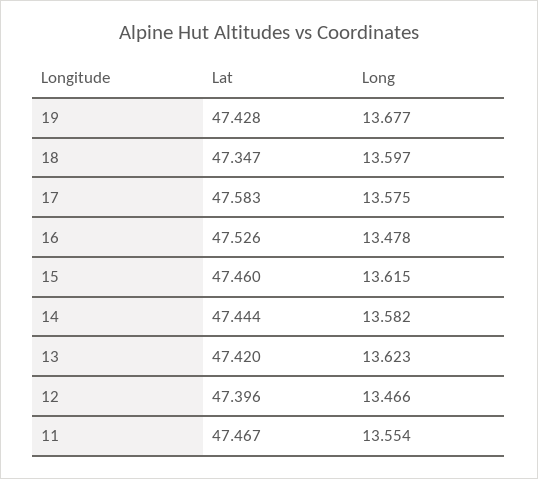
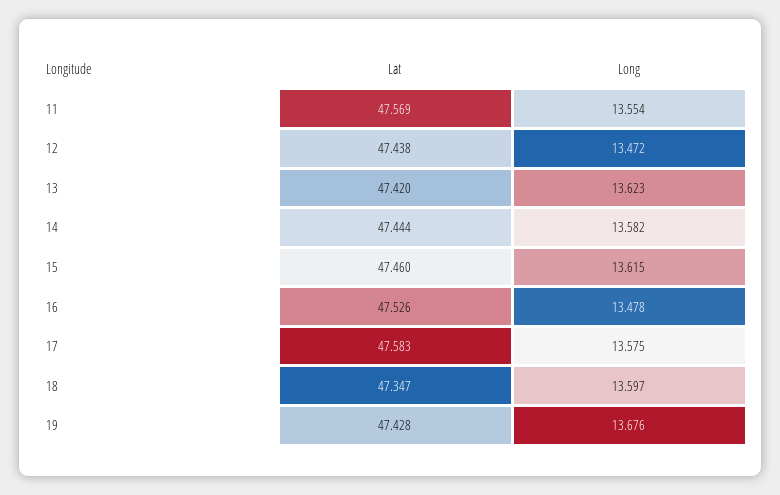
  {
    "Lat": {
      "19": 47.428,
      "18": 47.347,
      "17": 47.583,
      "16": 47.526,
      "15": 47.46,
      "14": 47.444,
      "13": 47.42,
-     "12": 47.396,
+     "12": 47.438,
-     "11": 47.467
+     "11": 47.569
    },
    "Long": {
-     "19": 13.677,
+     "19": 13.676,
      "18": 13.597,
      "17": 13.575,
      "16": 13.478,
      "15": 13.615,
      "14": 13.582,
      "13": 13.623,
-     "12": 13.466,
+     "12": 13.472,
      "11": 13.554
    }
  }

